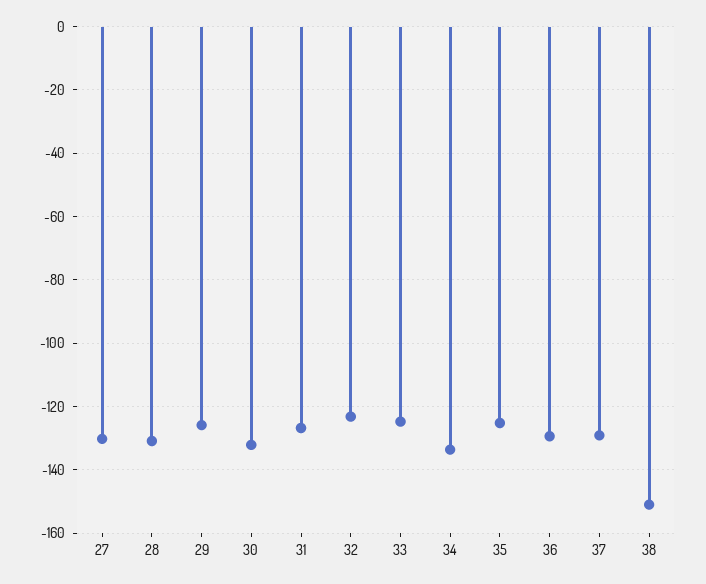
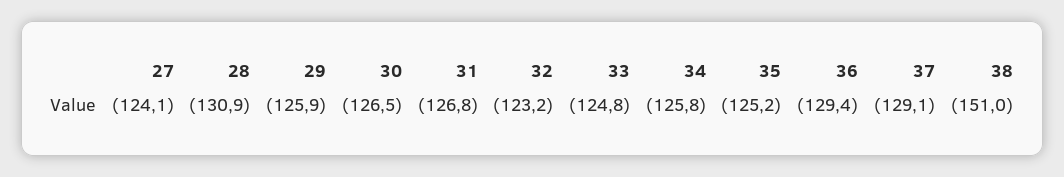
  {
-   "27": -130,
+   "27": -124.1,
    "28": -130.9,
    "29": -125.9,
-   "30": -132,
+   "30": -126.5,
    "31": -126.8,
    "32": -123.2,
    "33": -124.8,
-   "34": -134,
+   "34": -125.8,
    "35": -125.2,
    "36": -129.4,
    "37": -129.1,
    "38": -151
  }

